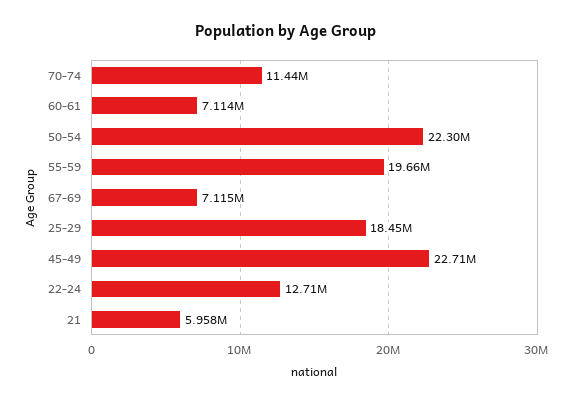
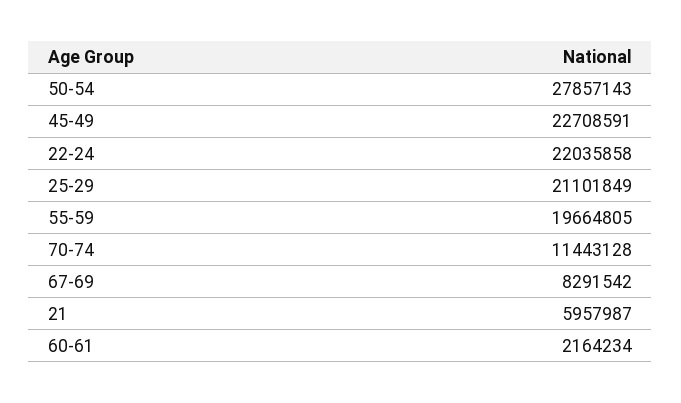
  {
    "70-74": 11443128,
-   "60-61": 7114000,
+   "60-61": 2164234,
-   "50-54": 22300000,
+   "50-54": 27857143,
    "55-59": 19664805,
-   "67-69": 7115000,
+   "67-69": 8291542,
-   "25-29": 18450000,
+   "25-29": 21101849,
    "45-49": 22708591,
-   "22-24": 12710000,
+   "22-24": 22035858,
    "21": 5957987
  }

